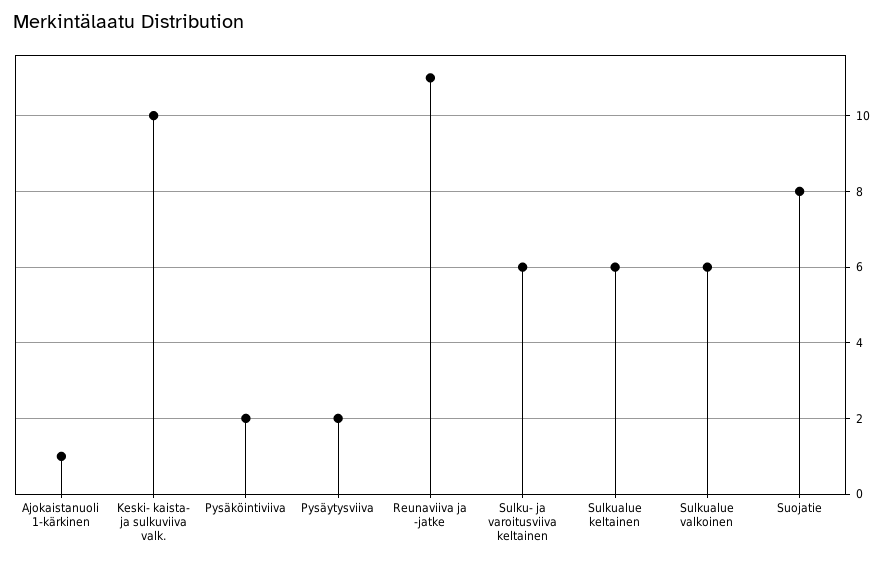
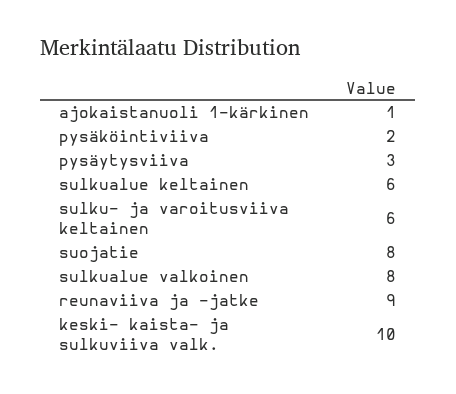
  {
    "Ajokaistanuoli 1-kärkinen": 1,
    "Keski- kaista- ja sulkuviiva valk.": 10,
    "Pysäköintiviiva": 2,
-   "Pysäytysviiva": 2,
+   "Pysäytysviiva": 3,
-   "Reunaviiva ja -jatke": 11,
+   "Reunaviiva ja -jatke": 9,
    "Sulku- ja varoitusviiva keltainen": 6,
    "Sulkualue keltainen": 6,
-   "Sulkualue valkoinen": 6,
+   "Sulkualue valkoinen": 8,
    "Suojatie": 8
  }

